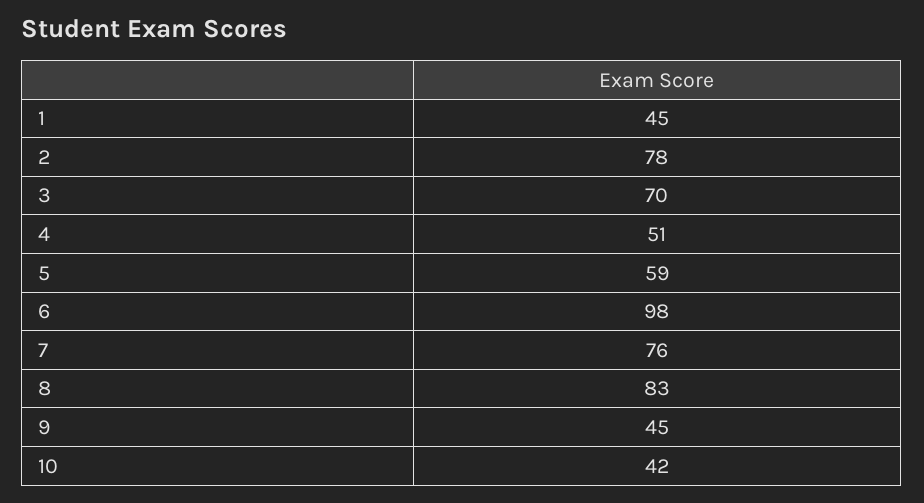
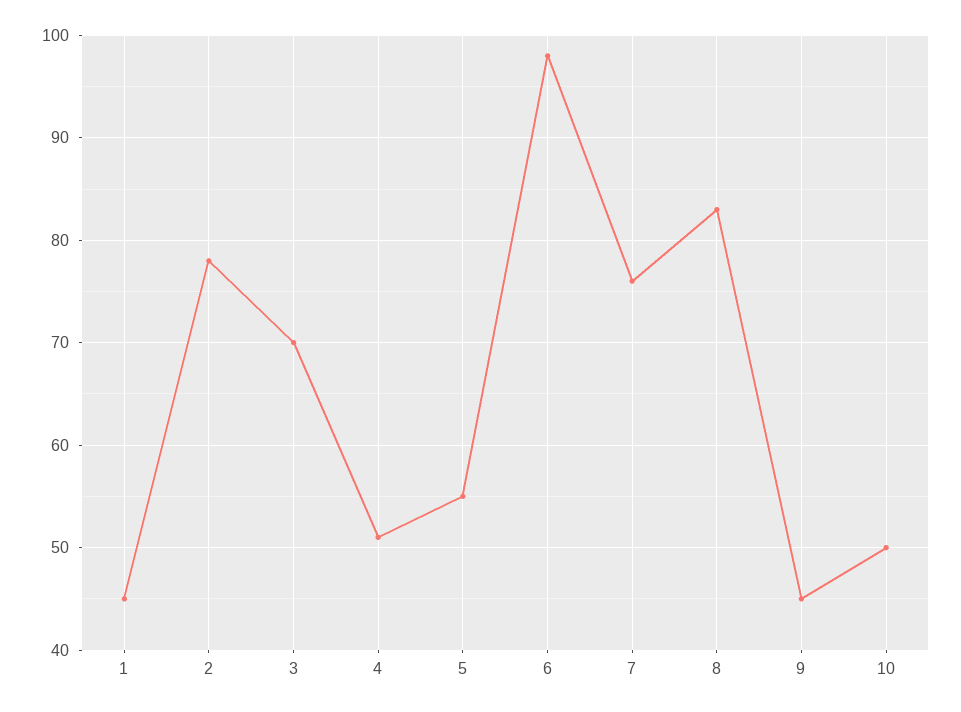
  {
    "1": 45,
    "2": 78,
    "3": 70,
    "4": 51,
-   "5": 59,
+   "5": 55,
    "6": 98,
    "7": 76,
    "8": 83,
    "9": 45,
-   "10": 42
+   "10": 50
  }

